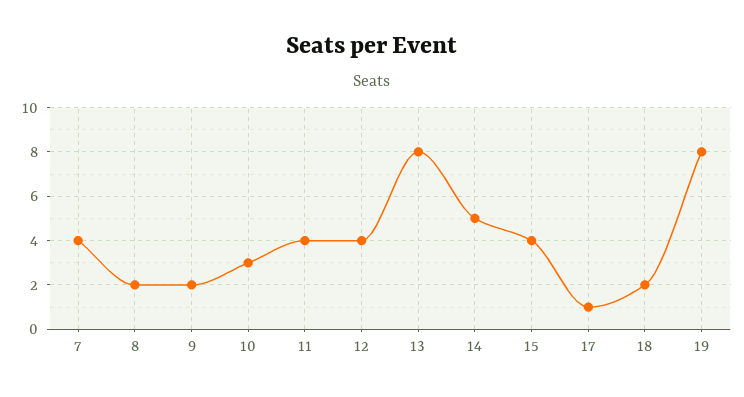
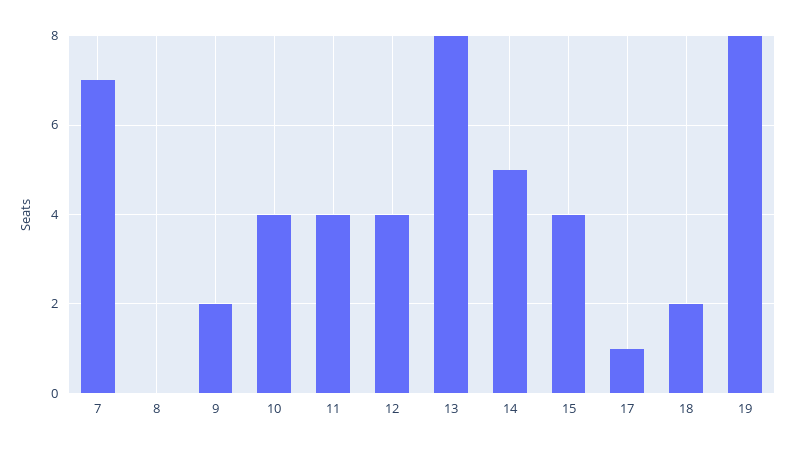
  {
-   "7": 4,
+   "7": 7,
-   "8": 2,
+   "8": 0,
    "9": 2,
-   "10": 3,
+   "10": 4,
    "11": 4,
    "12": 4,
    "13": 8,
    "14": 5,
    "15": 4,
    "17": 1,
    "18": 2,
    "19": 8
  }

